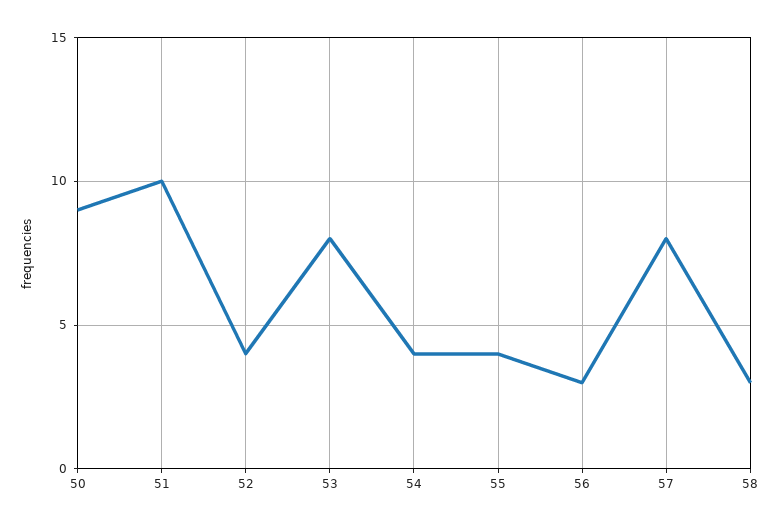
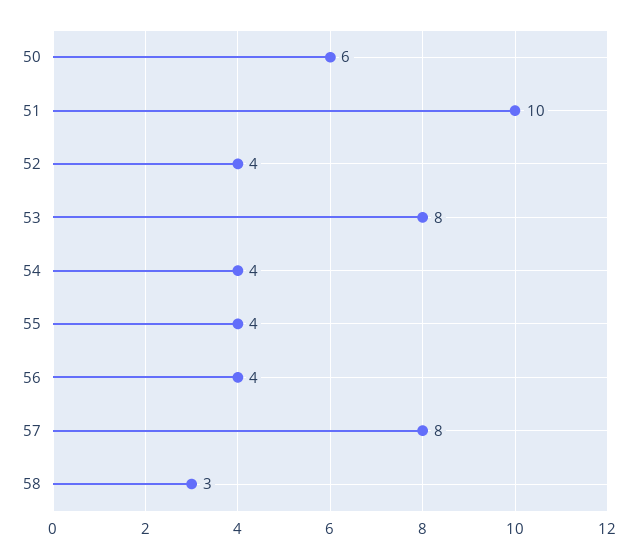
  {
-   "50": 9,
+   "50": 6,
    "51": 10,
    "52": 4,
    "53": 8,
    "54": 4,
    "55": 4,
-   "56": 3,
+   "56": 4,
    "57": 8,
    "58": 3
  }

